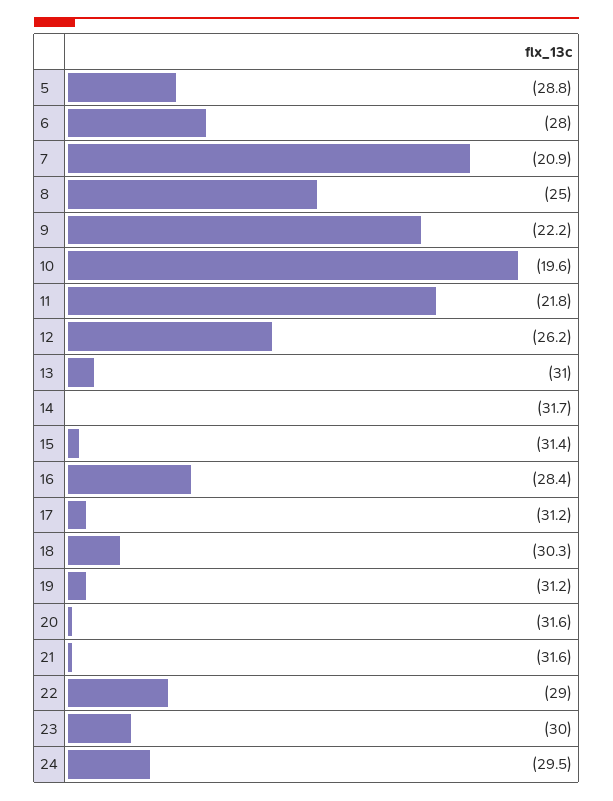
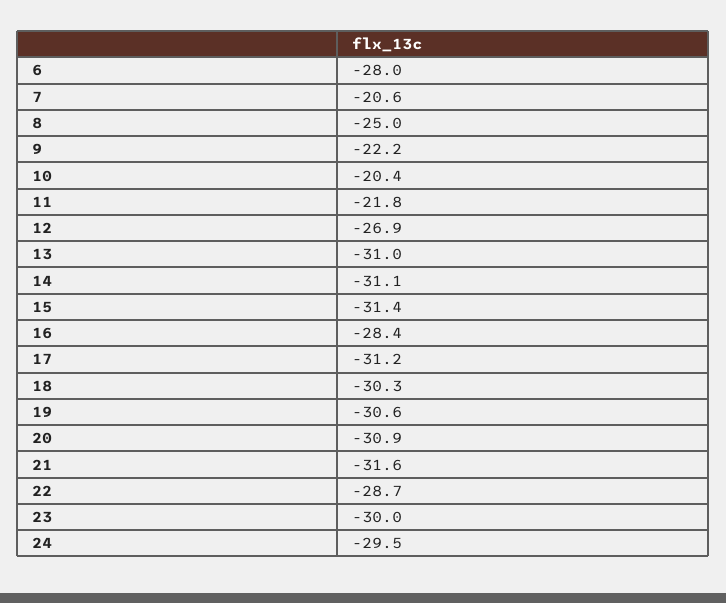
  {
-   "5": -28.8,
    "6": -28,
-   "7": -20.9,
+   "7": -20.6,
    "8": -25,
    "9": -22.2,
-   "10": -19.6,
+   "10": -20.4,
    "11": -21.8,
-   "12": -26.2,
+   "12": -26.9,
    "13": -31,
-   "14": -31.7,
+   "14": -31.1,
    "15": -31.4,
    "16": -28.4,
    "17": -31.2,
    "18": -30.3,
-   "19": -31.2,
+   "19": -30.6,
-   "20": -31.6,
+   "20": -30.9,
    "21": -31.6,
-   "22": -29,
+   "22": -28.7,
    "23": -30,
    "24": -29.5
  }

